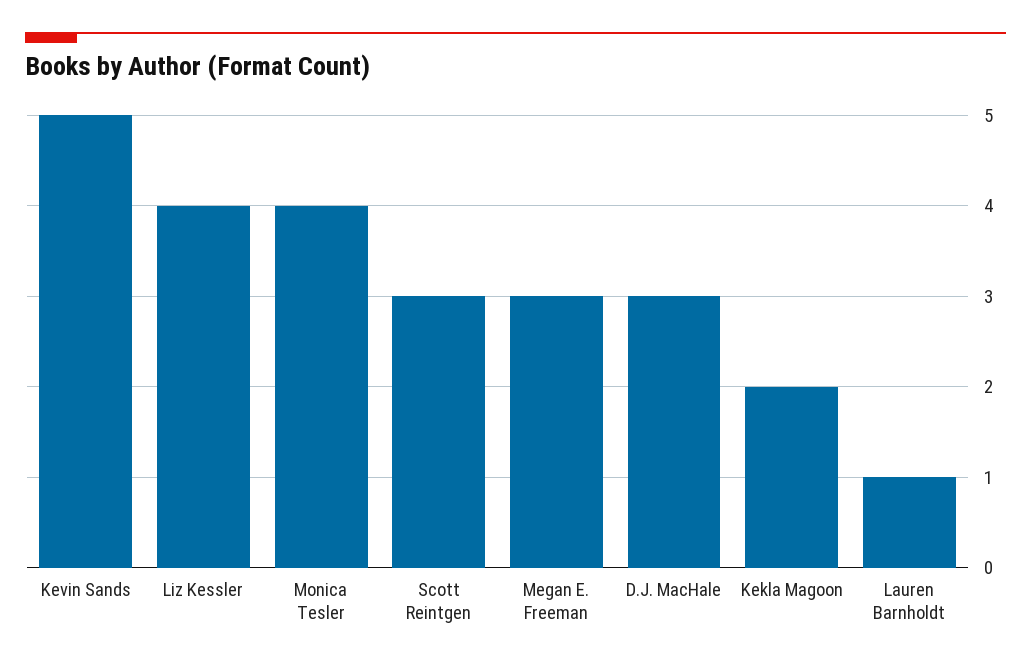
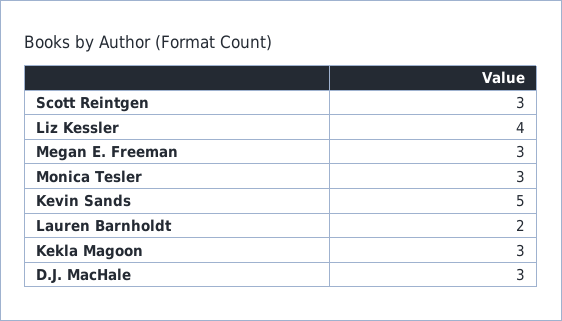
  {
    "Kevin Sands": 5,
    "Liz Kessler": 4,
-   "Monica Tesler": 4,
+   "Monica Tesler": 3,
    "Scott Reintgen": 3,
    "Megan E. Freeman": 3,
    "D.J. MacHale": 3,
-   "Kekla Magoon": 2,
+   "Kekla Magoon": 3,
-   "Lauren Barnholdt": 1
+   "Lauren Barnholdt": 2
  }

